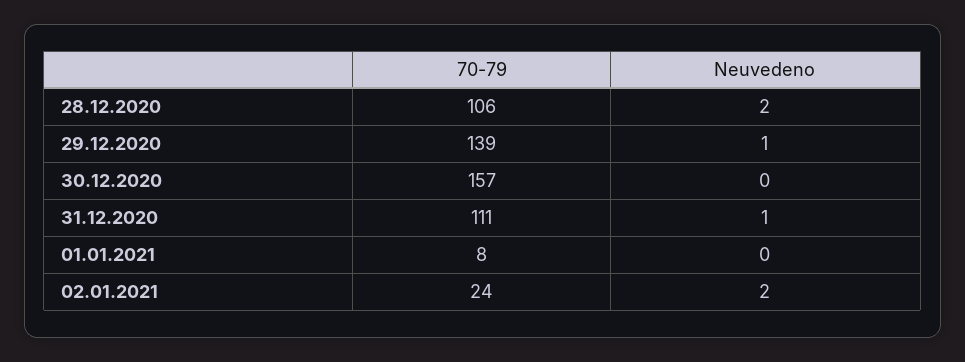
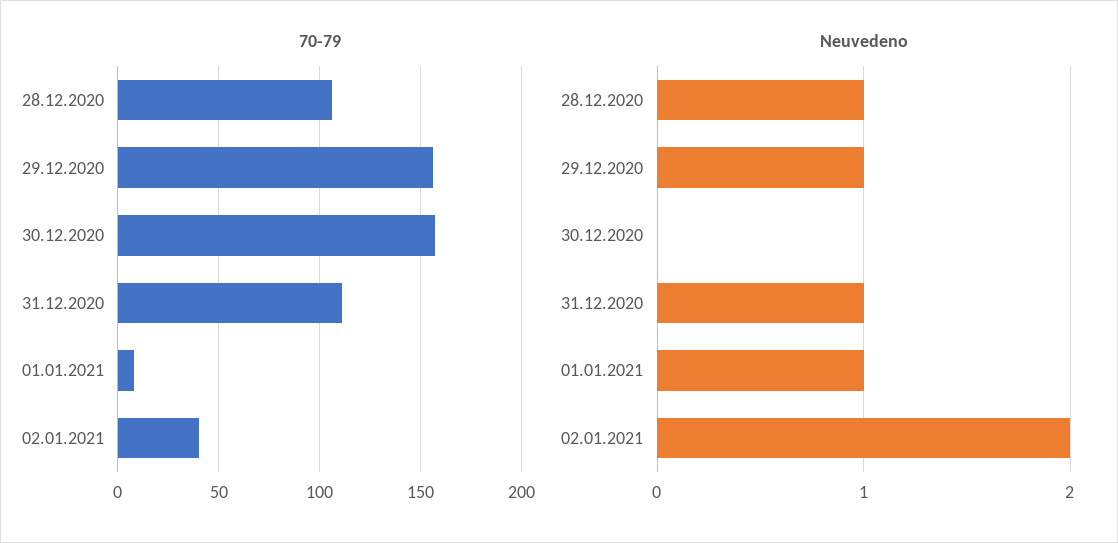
  {
    "70-79": {
      "28.12.2020": 106,
-     "29.12.2020": 139,
+     "29.12.2020": 155,
      "30.12.2020": 157,
      "31.12.2020": 111,
      "01.01.2021": 8,
-     "02.01.2021": 24
+     "02.01.2021": 40
    },
    "Neuvedeno": {
-     "28.12.2020": 2,
+     "28.12.2020": 1,
      "29.12.2020": 1,
      "30.12.2020": 0,
      "31.12.2020": 1,
-     "01.01.2021": 0,
+     "01.01.2021": 1,
      "02.01.2021": 2
    }
  }

